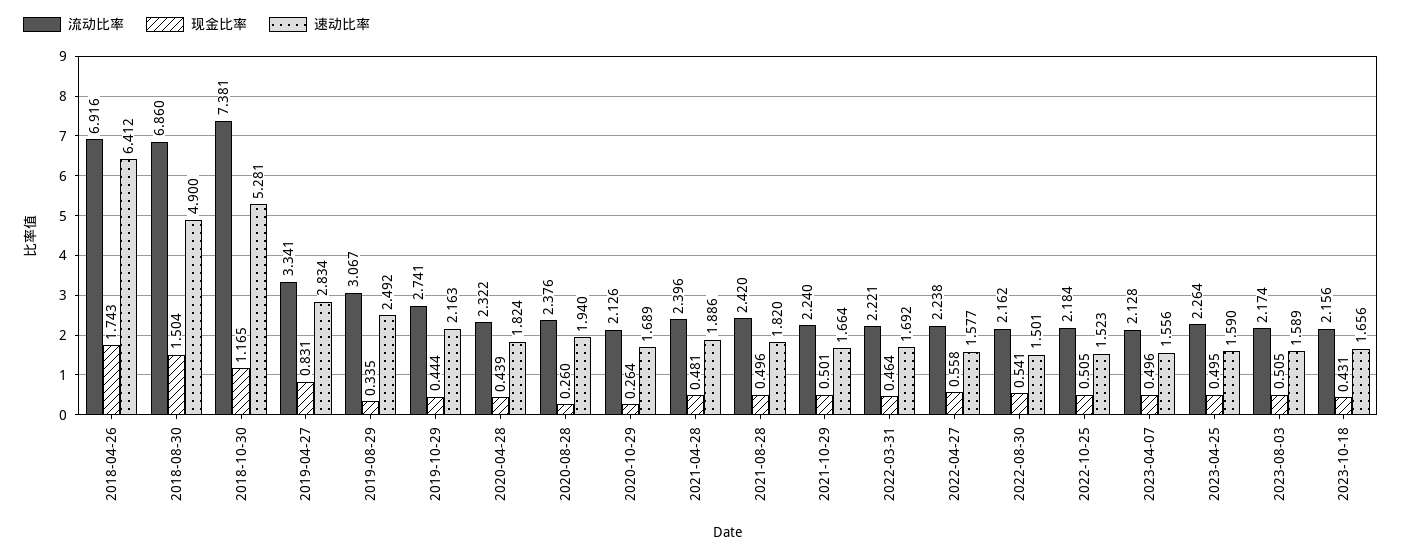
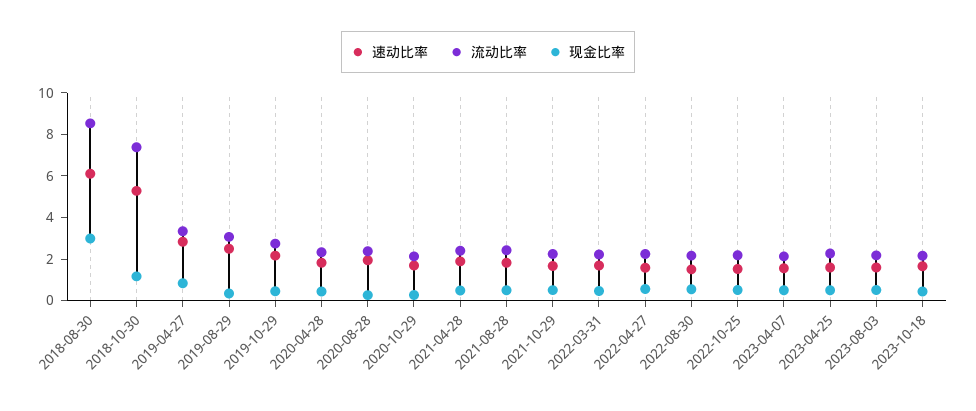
  {
    "流动比率": {
-     "2018-04-26": 6.916,
-     "2018-08-30": 6.86,
+     "2018-08-30": 8.5,
      "2018-10-30": 7.381,
      "2019-04-27": 3.341,
      "2019-08-29": 3.067,
      "2019-10-29": 2.741,
      "2020-04-28": 2.322,
      "2020-08-28": 2.376,
      "2020-10-29": 2.126,
      "2021-04-28": 2.396,
      "2021-08-28": 2.42,
      "2021-10-29": 2.24,
      "2022-03-31": 2.221,
      "2022-04-27": 2.238,
      "2022-08-30": 2.162,
      "2022-10-25": 2.184,
      "2023-04-07": 2.128,
      "2023-04-25": 2.264,
      "2023-08-03": 2.174,
      "2023-10-18": 2.156
    },
    "现金比率": {
-     "2018-04-26": 1.743,
-     "2018-08-30": 1.504,
+     "2018-08-30": 3,
      "2018-10-30": 1.165,
      "2019-04-27": 0.831,
      "2019-08-29": 0.335,
      "2019-10-29": 0.444,
      "2020-04-28": 0.439,
      "2020-08-28": 0.26,
      "2020-10-29": 0.264,
      "2021-04-28": 0.481,
      "2021-08-28": 0.496,
      "2021-10-29": 0.501,
      "2022-03-31": 0.464,
      "2022-04-27": 0.558,
      "2022-08-30": 0.541,
      "2022-10-25": 0.505,
      "2023-04-07": 0.496,
      "2023-04-25": 0.495,
      "2023-08-03": 0.505,
      "2023-10-18": 0.431
    },
    "速动比率": {
-     "2018-04-26": 6.412,
-     "2018-08-30": 4.9,
+     "2018-08-30": 6,
      "2018-10-30": 5.281,
      "2019-04-27": 2.834,
      "2019-08-29": 2.492,
      "2019-10-29": 2.163,
      "2020-04-28": 1.824,
      "2020-08-28": 1.94,
      "2020-10-29": 1.689,
      "2021-04-28": 1.886,
      "2021-08-28": 1.82,
      "2021-10-29": 1.664,
      "2022-03-31": 1.692,
      "2022-04-27": 1.577,
      "2022-08-30": 1.501,
      "2022-10-25": 1.523,
      "2023-04-07": 1.556,
      "2023-04-25": 1.59,
      "2023-08-03": 1.589,
      "2023-10-18": 1.656
    }
  }

